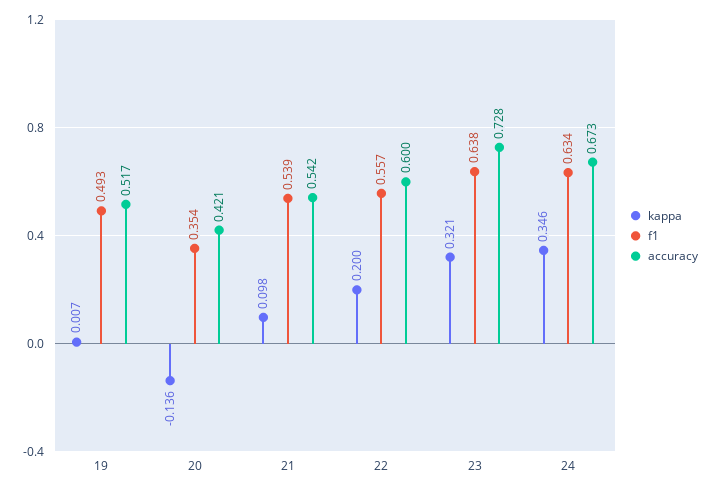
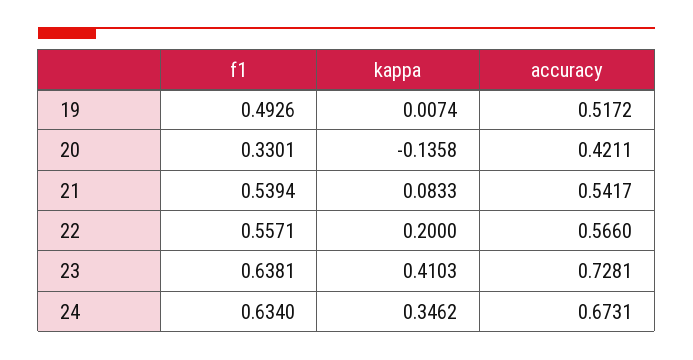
  {
    "kappa": {
      "19": 0.0074,
      "20": -0.1358,
-     "21": 0.098,
+     "21": 0.0833,
      "22": 0.2,
-     "23": 0.321,
+     "23": 0.4103,
      "24": 0.3462
    },
    "f1": {
      "19": 0.4926,
-     "20": 0.354,
+     "20": 0.3301,
      "21": 0.5394,
      "22": 0.5571,
      "23": 0.6381,
      "24": 0.634
    },
    "accuracy": {
      "19": 0.5172,
      "20": 0.4211,
      "21": 0.5417,
-     "22": 0.6,
+     "22": 0.566,
      "23": 0.7281,
      "24": 0.6731
    }
  }

